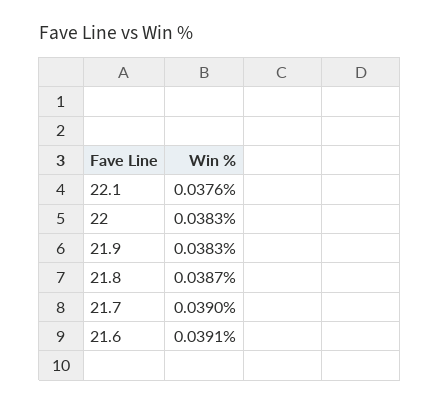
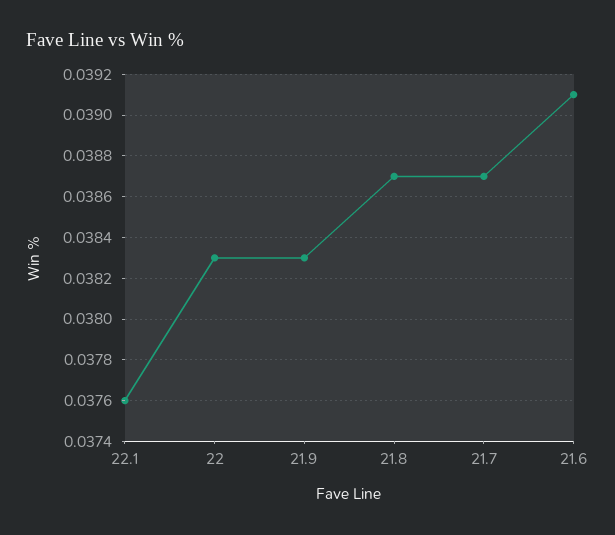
  {
    "22.1": 0.0376,
    "22": 0.0383,
    "21.9": 0.0383,
    "21.8": 0.0387,
-   "21.7": 0.039,
+   "21.7": 0.0387,
    "21.6": 0.0391
  }

